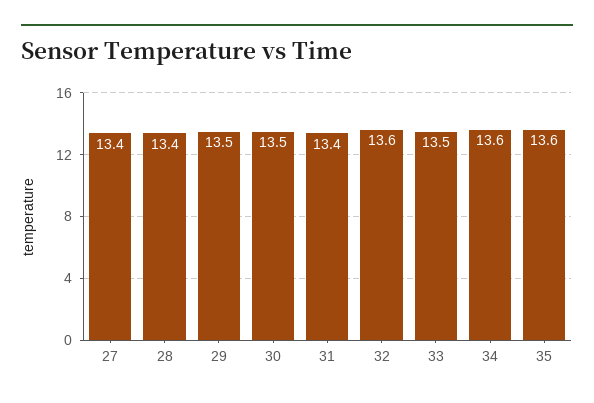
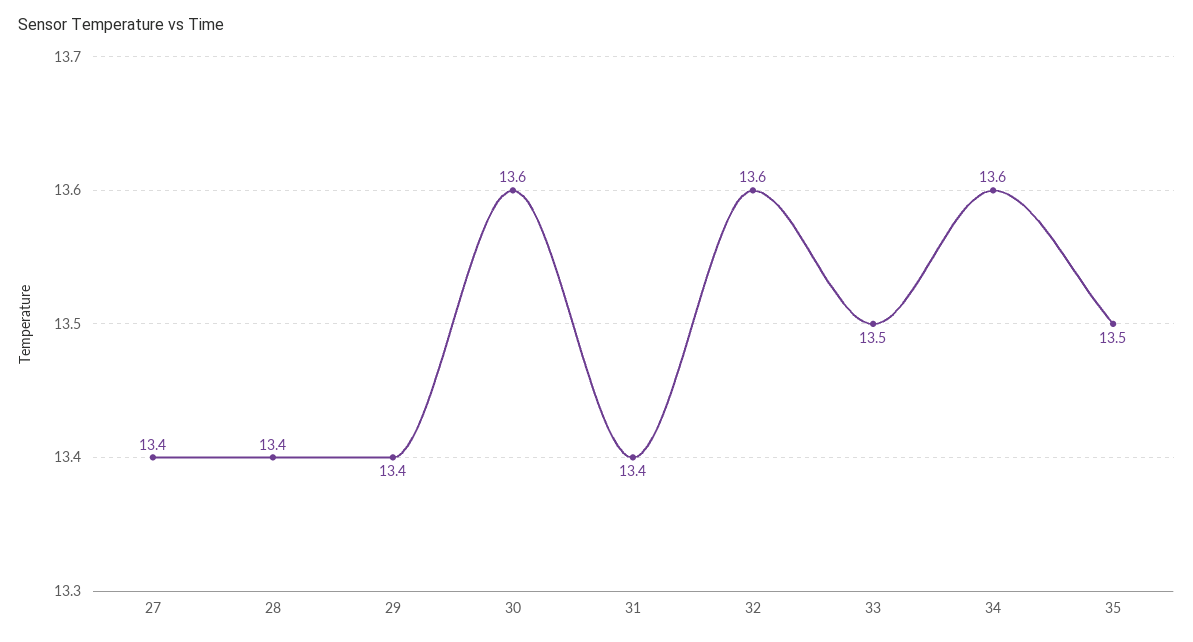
  {
    "27": 13.4,
    "28": 13.4,
-   "29": 13.5,
+   "29": 13.4,
-   "30": 13.5,
+   "30": 13.6,
    "31": 13.4,
    "32": 13.6,
    "33": 13.5,
    "34": 13.6,
-   "35": 13.6
+   "35": 13.5
  }

